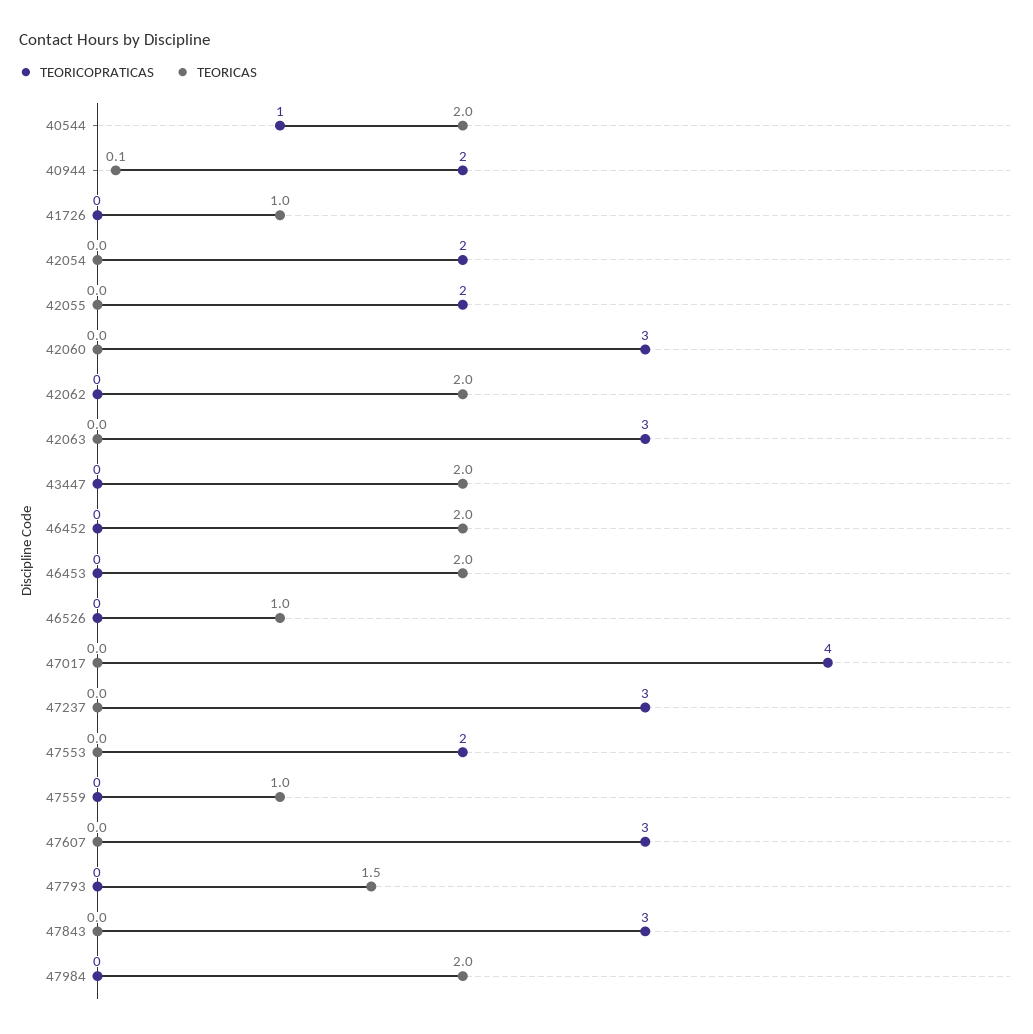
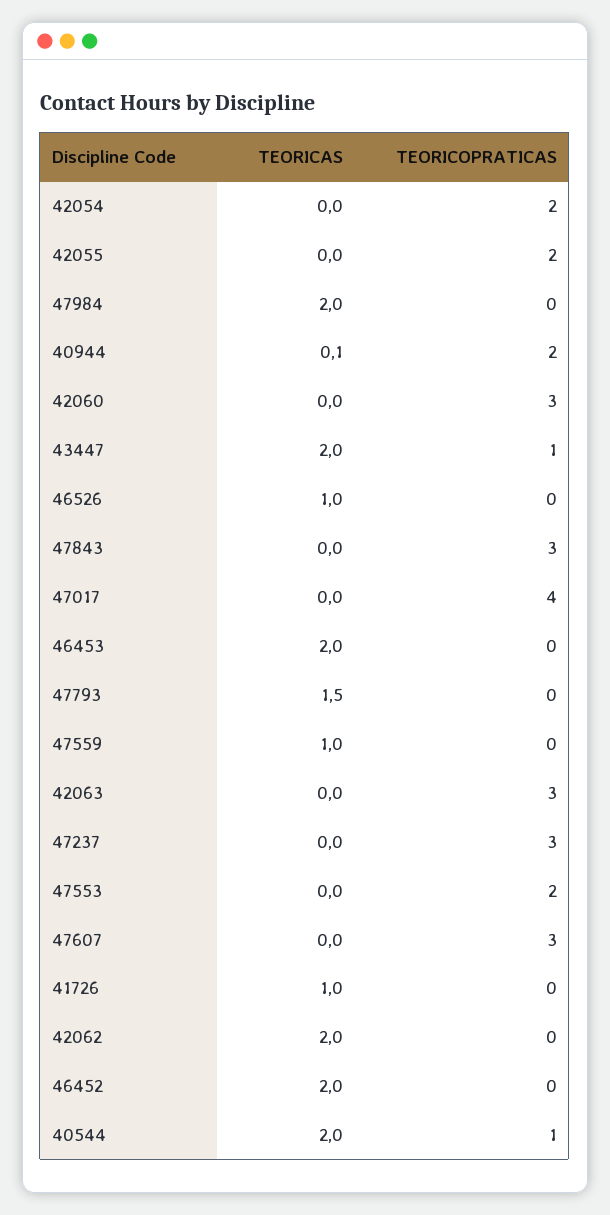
  {
    "TEORICOPRATICAS": {
      "40544": 1,
      "40944": 2,
      "41726": 0,
      "42054": 2,
      "42055": 2,
      "42060": 3,
      "42062": 0,
      "42063": 3,
-     "43447": 0,
+     "43447": 1,
      "46452": 0,
      "46453": 0,
      "46526": 0,
      "47017": 4,
      "47237": 3,
      "47553": 2,
      "47559": 0,
      "47607": 3,
      "47793": 0,
      "47843": 3,
      "47984": 0
    },
    "TEORICAS": {
      "40544": 2,
      "40944": 0.1,
      "41726": 1,
      "42054": 0,
      "42055": 0,
      "42060": 0,
      "42062": 2,
      "42063": 0,
      "43447": 2,
      "46452": 2,
      "46453": 2,
      "46526": 1,
      "47017": 0,
      "47237": 0,
      "47553": 0,
      "47559": 1,
      "47607": 0,
      "47793": 1.5,
      "47843": 0,
      "47984": 2
    }
  }

